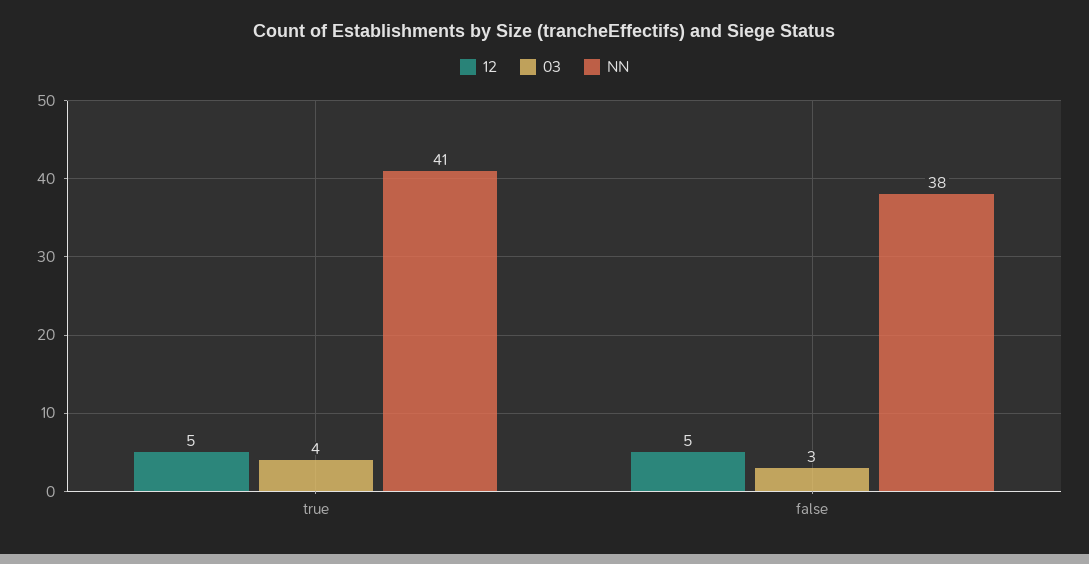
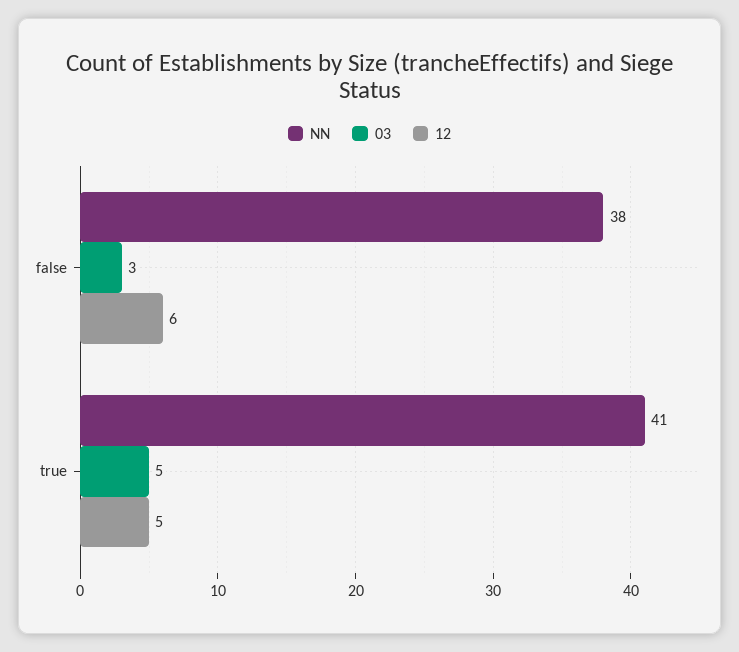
  {
    "12": {
      "true": 5,
-     "false": 5
+     "false": 6
    },
    "03": {
-     "true": 4,
+     "true": 5,
      "false": 3
    },
    "NN": {
      "true": 41,
      "false": 38
    }
  }

